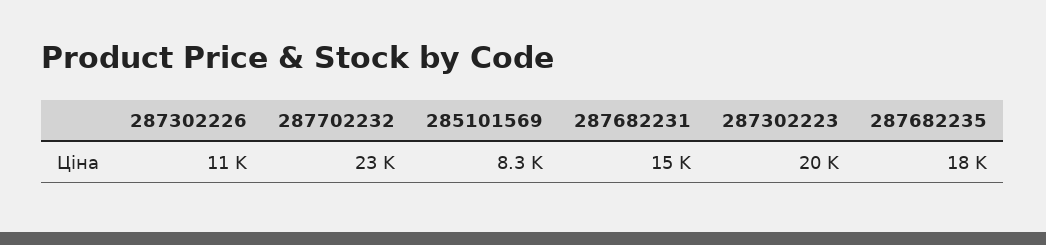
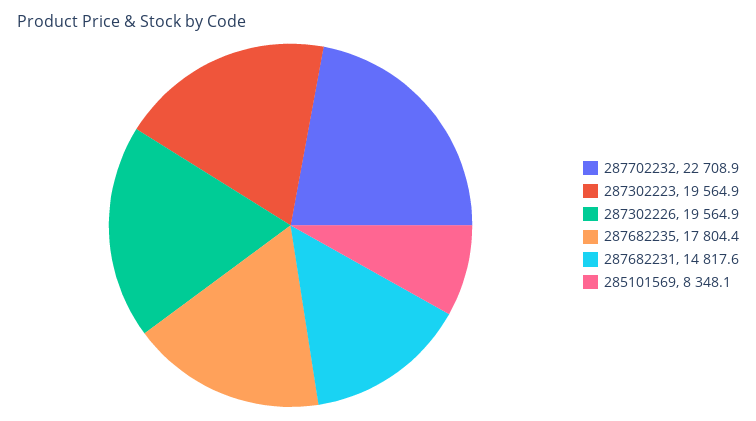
  {
-   "287302226": 11000,
+   "287302226": 19564.9,
    "287702232": 22708.9,
    "285101569": 8348.1,
    "287682231": 14817.6,
    "287302223": 19564.9,
    "287682235": 17804.4
  }

